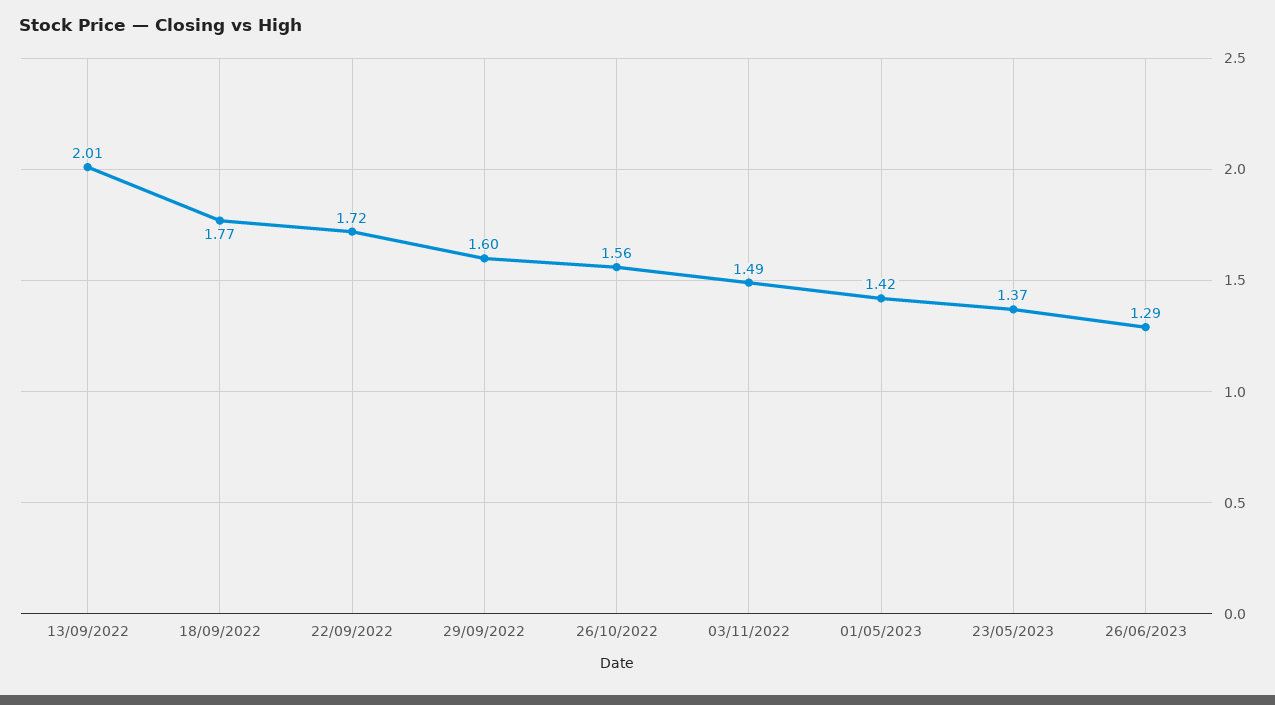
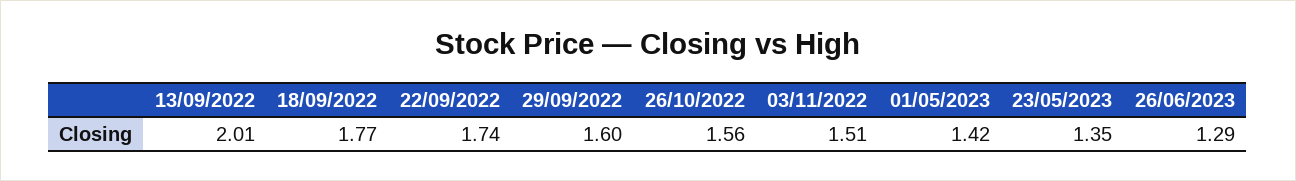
  {
    "13/09/2022": 2.01,
    "18/09/2022": 1.77,
-   "22/09/2022": 1.72,
+   "22/09/2022": 1.74,
    "29/09/2022": 1.6,
    "26/10/2022": 1.56,
-   "03/11/2022": 1.49,
+   "03/11/2022": 1.51,
    "01/05/2023": 1.42,
-   "23/05/2023": 1.37,
+   "23/05/2023": 1.35,
    "26/06/2023": 1.29
  }

